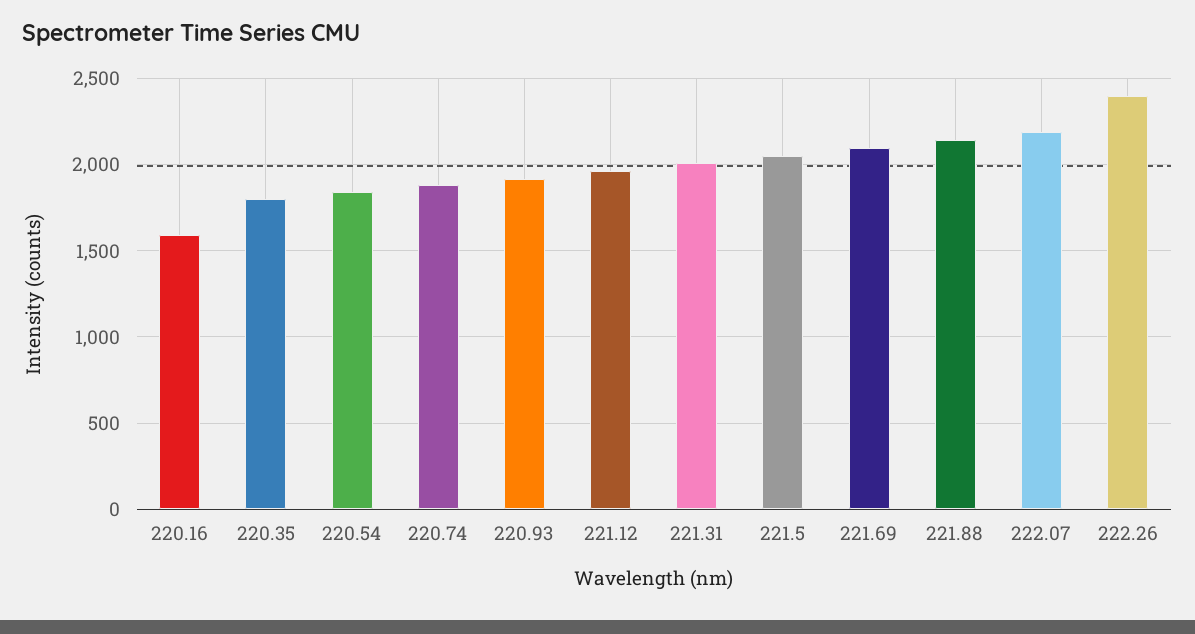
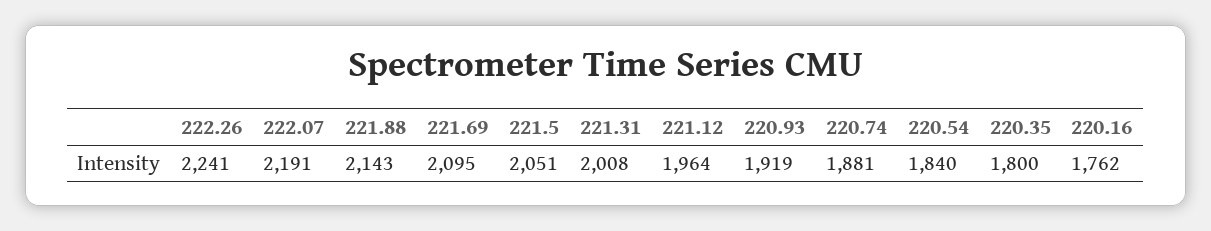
  {
-   "220.16": 1600,
+   "220.16": 1762,
    "220.35": 1800,
    "220.54": 1840,
    "220.74": 1881,
    "220.93": 1919,
    "221.12": 1964,
    "221.31": 2008,
    "221.5": 2051,
    "221.69": 2095,
    "221.88": 2143,
    "222.07": 2191,
-   "222.26": 2400
+   "222.26": 2241
  }

